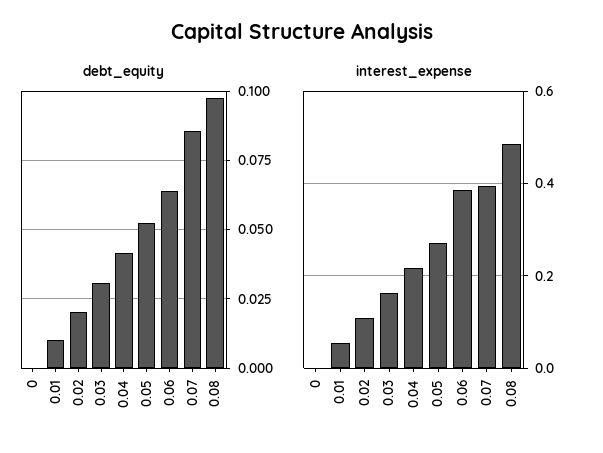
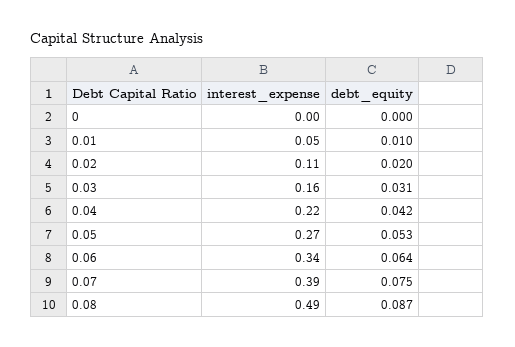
  {
    "debt_equity": {
      "0": 0,
      "0.01": 0.01,
      "0.02": 0.02,
      "0.03": 0.031,
      "0.04": 0.042,
      "0.05": 0.053,
      "0.06": 0.064,
-     "0.07": 0.085,
+     "0.07": 0.075,
-     "0.08": 0.0975
+     "0.08": 0.087
    },
    "interest_expense": {
      "0": 0,
      "0.01": 0.05,
      "0.02": 0.11,
      "0.03": 0.16,
      "0.04": 0.22,
      "0.05": 0.27,
-     "0.06": 0.38,
+     "0.06": 0.34,
      "0.07": 0.39,
      "0.08": 0.49
    }
  }

